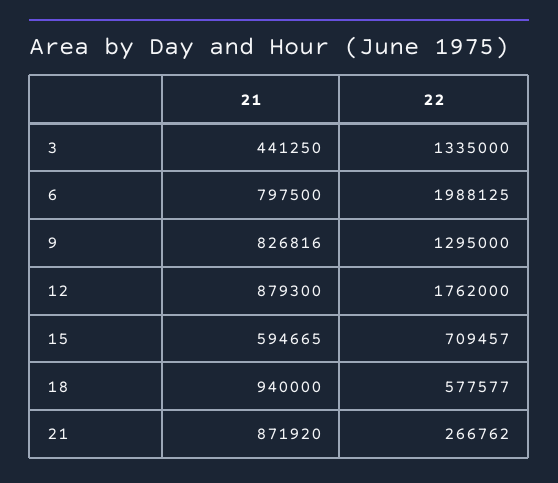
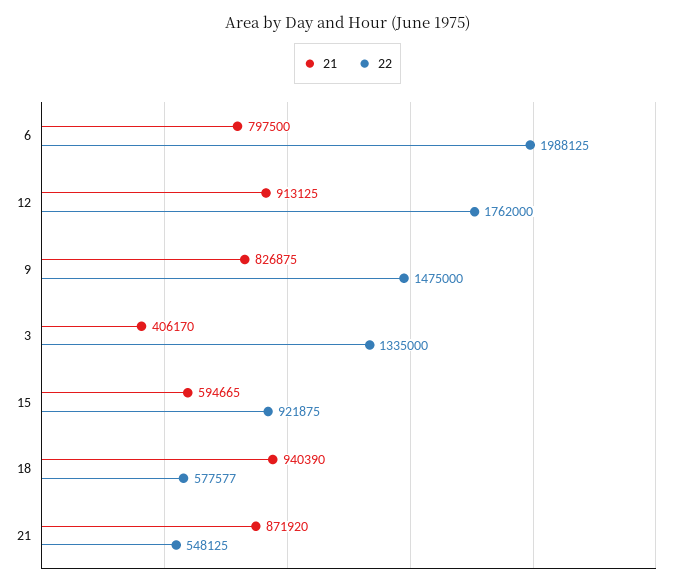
  {
    "21": {
-     "3": 441250,
+     "3": 406170,
      "6": 797500,
-     "9": 826816,
+     "9": 826875,
-     "12": 879300,
+     "12": 913125,
      "15": 594665,
-     "18": 940000,
+     "18": 940390,
      "21": 871920
    },
    "22": {
      "3": 1335000,
      "6": 1988125,
-     "9": 1295000,
+     "9": 1475000,
      "12": 1762000,
-     "15": 709457,
+     "15": 921875,
      "18": 577577,
-     "21": 266762
+     "21": 548125
    }
  }

